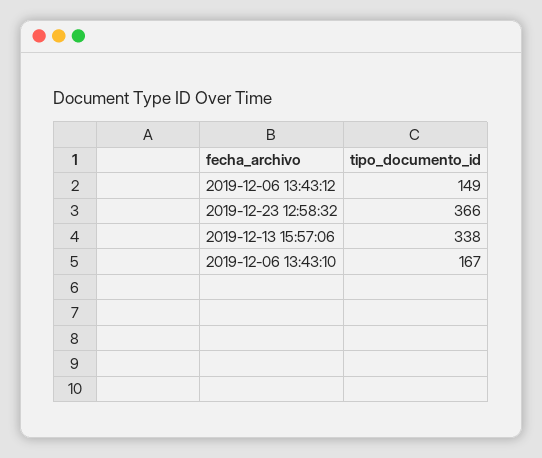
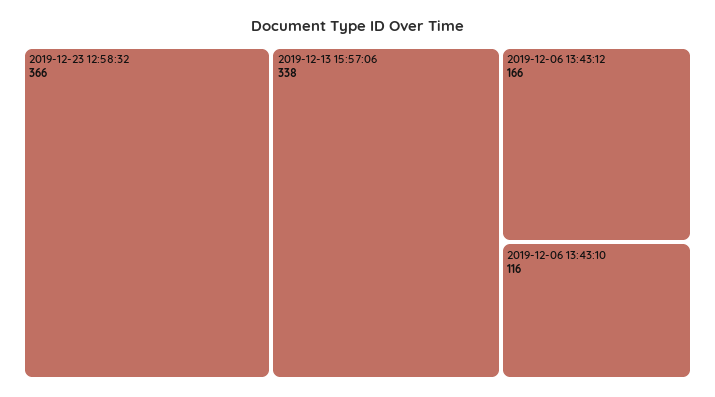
  {
-   "2019-12-06 13:43:12": 149,
+   "2019-12-06 13:43:12": 166,
    "2019-12-23 12:58:32": 366,
    "2019-12-13 15:57:06": 338,
-   "2019-12-06 13:43:10": 167
+   "2019-12-06 13:43:10": 116
  }

